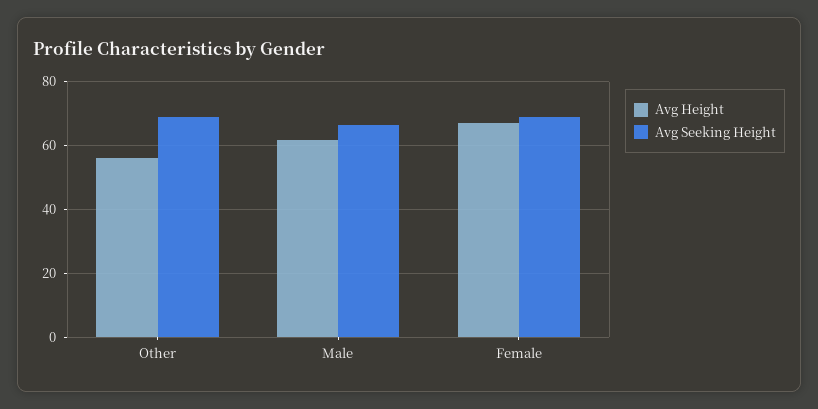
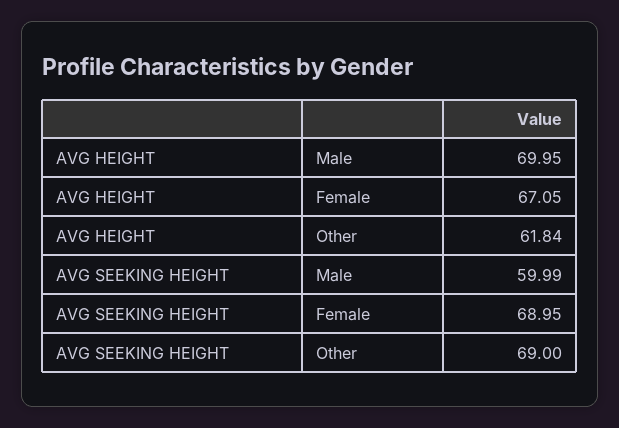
  {
    "Avg Height": {
-     "Other": 56,
+     "Other": 61.84,
-     "Male": 62,
+     "Male": 69.95,
      "Female": 67.05
    },
    "Avg Seeking Height": {
      "Other": 69,
-     "Male": 66,
+     "Male": 59.99,
      "Female": 68.95
    }
  }

